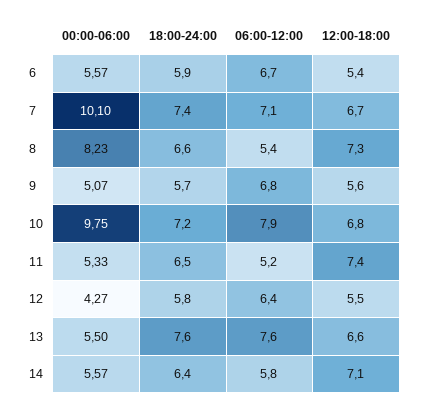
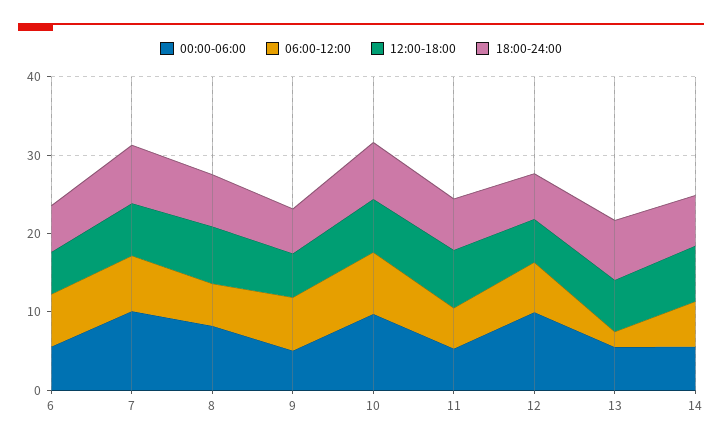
  {
    "00:00-06:00": {
      "6": 5.57,
      "7": 10.1,
      "8": 8.23,
      "9": 5.07,
      "10": 9.75,
      "11": 5.33,
-     "12": 4.27,
+     "12": 10,
      "13": 5.5,
      "14": 5.57
    },
    "18:00-24:00": {
      "6": 5.9,
      "7": 7.4,
      "8": 6.6,
      "9": 5.7,
      "10": 7.2,
      "11": 6.5,
      "12": 5.8,
      "13": 7.6,
      "14": 6.4
    },
    "06:00-12:00": {
      "6": 6.7,
      "7": 7.1,
      "8": 5.4,
      "9": 6.8,
      "10": 7.9,
      "11": 5.2,
      "12": 6.4,
-     "13": 7.6,
+     "13": 2,
      "14": 5.8
    },
    "12:00-18:00": {
      "6": 5.4,
      "7": 6.7,
      "8": 7.3,
      "9": 5.6,
      "10": 6.8,
      "11": 7.4,
      "12": 5.5,
      "13": 6.6,
      "14": 7.1
    }
  }

